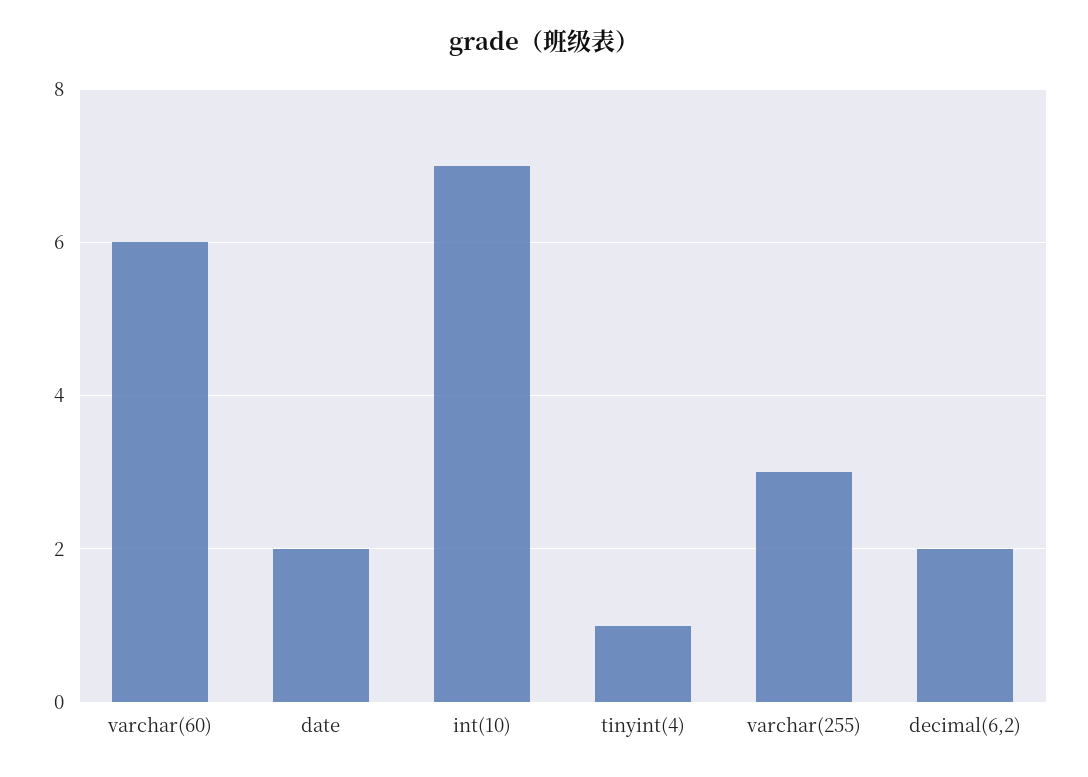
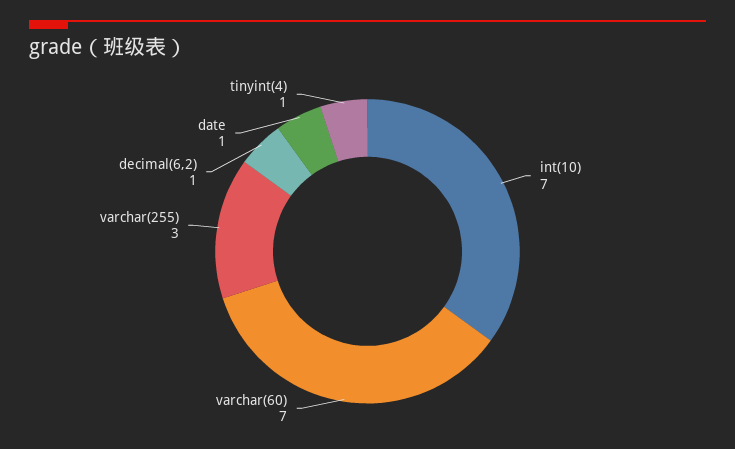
  {
-   "varchar(60)": 6,
+   "varchar(60)": 7,
-   "date": 2,
+   "date": 1,
    "int(10)": 7,
    "tinyint(4)": 1,
    "varchar(255)": 3,
-   "decimal(6,2)": 2
+   "decimal(6,2)": 1
  }

